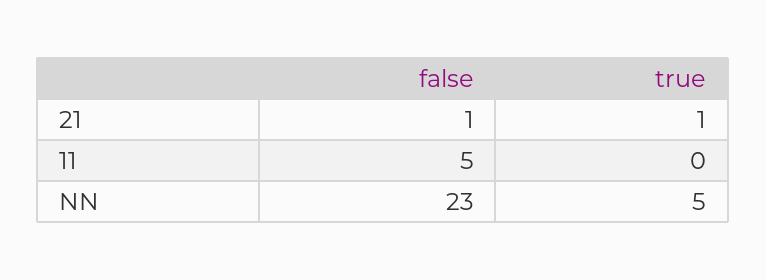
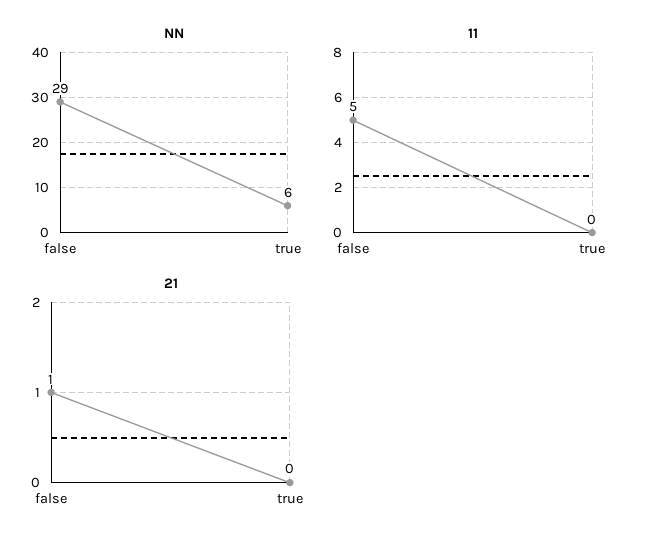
  {
    "21": {
      "false": 1,
-     "true": 1
+     "true": 0
    },
    "11": {
      "false": 5,
      "true": 0
    },
    "NN": {
-     "false": 23,
+     "false": 29,
-     "true": 5
+     "true": 6
    }
  }

